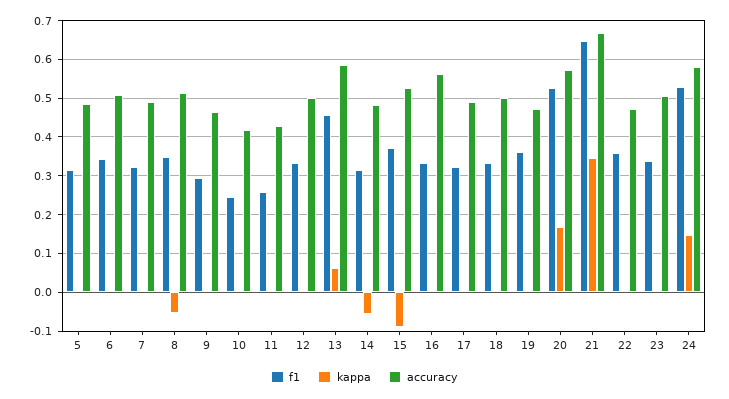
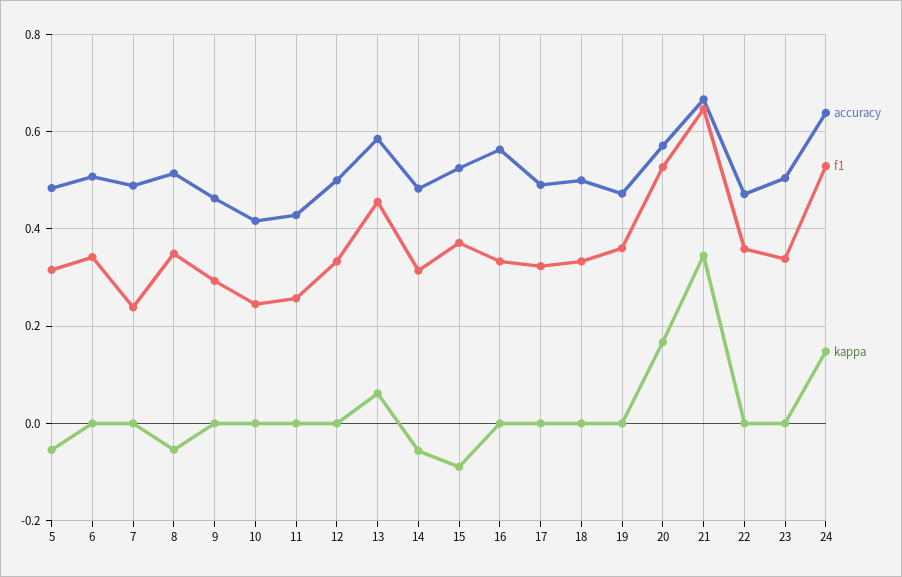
  {
    "f1": {
      "5": 0.32,
      "6": 0.34,
-     "7": 0.32,
+     "7": 0.24,
      "8": 0.34,
      "9": 0.3,
      "10": 0.24,
      "11": 0.26,
      "12": 0.34,
      "13": 0.46,
      "14": 0.32,
      "15": 0.38,
      "16": 0.34,
      "17": 0.32,
      "18": 0.34,
      "19": 0.36,
      "20": 0.52,
      "21": 0.64,
      "22": 0.36,
      "23": 0.34,
      "24": 0.52
    },
    "kappa": {
-     "5": 0,
+     "5": -0.06,
      "6": 0,
      "7": 0,
      "8": -0.06,
      "9": 0,
      "10": 0,
      "11": 0,
      "12": 0,
      "13": 0.06,
      "14": -0.06,
      "15": -0.08,
      "16": 0,
      "17": 0,
      "18": 0,
      "19": 0,
      "20": 0.16,
      "21": 0.34,
      "22": 0,
      "23": 0,
      "24": 0.14
    },
    "accuracy": {
      "5": 0.48,
      "6": 0.5,
      "7": 0.48,
      "8": 0.52,
      "9": 0.46,
      "10": 0.42,
      "11": 0.42,
      "12": 0.5,
      "13": 0.58,
      "14": 0.48,
      "15": 0.52,
      "16": 0.56,
      "17": 0.5,
      "18": 0.5,
      "19": 0.48,
      "20": 0.58,
      "21": 0.66,
      "22": 0.48,
      "23": 0.5,
-     "24": 0.58
+     "24": 0.64
    }
  }

